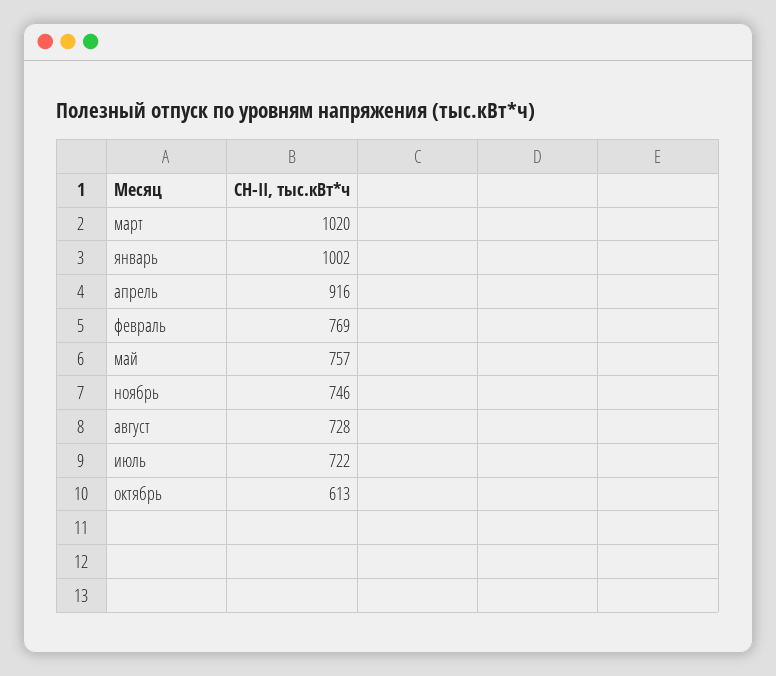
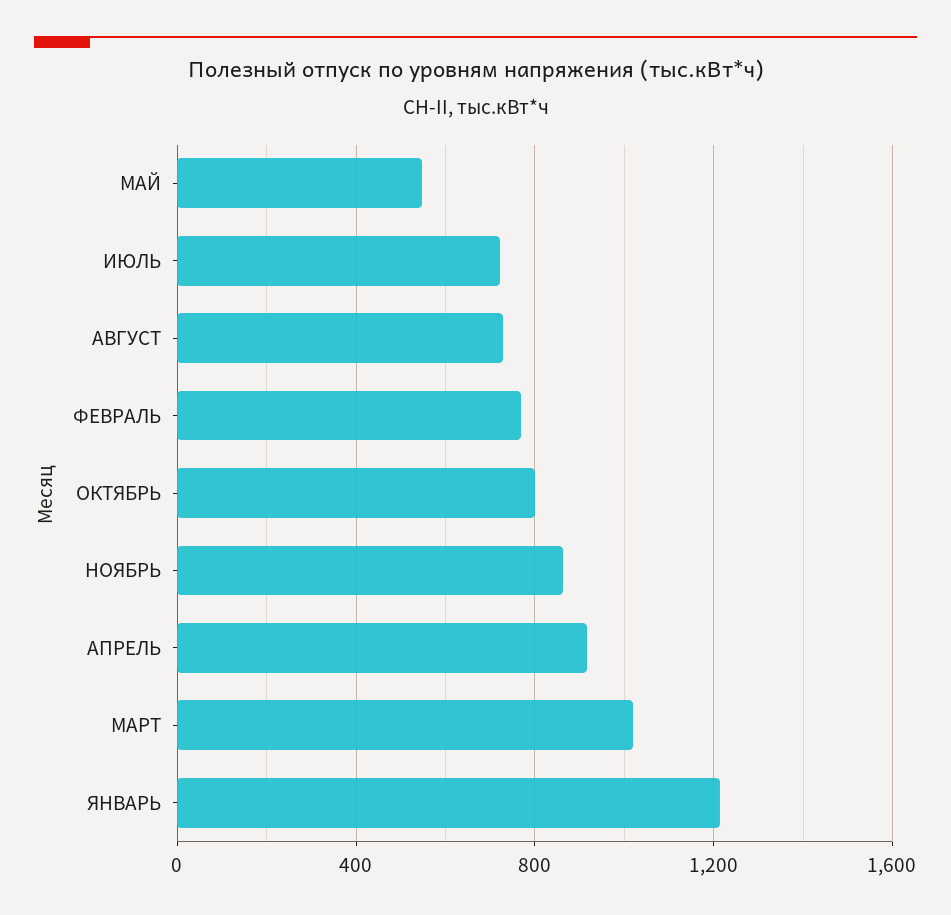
  {
    "март": 1020,
-   "январь": 1002,
+   "январь": 1200,
    "апрель": 916,
    "февраль": 769,
-   "май": 757,
+   "май": 550,
-   "ноябрь": 746,
+   "ноябрь": 850,
    "август": 728,
    "июль": 722,
-   "октябрь": 613
+   "октябрь": 800
  }

